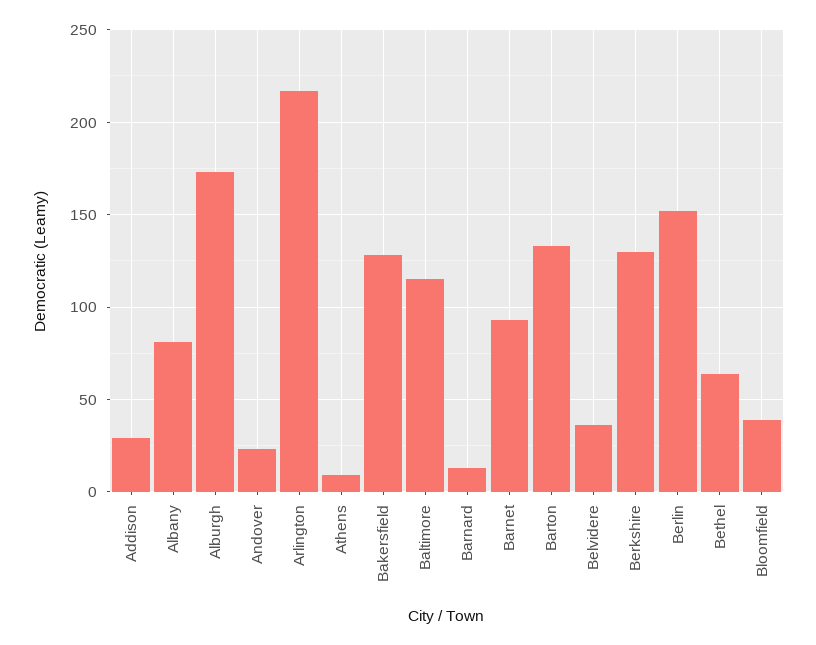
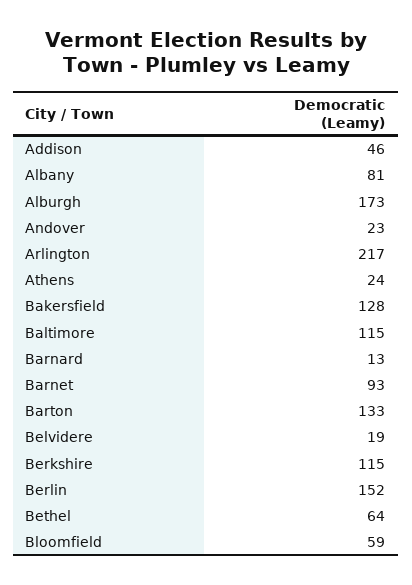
  {
-   "Addison": 30,
+   "Addison": 46,
    "Albany": 81,
    "Alburgh": 173,
    "Andover": 23,
    "Arlington": 217,
-   "Athens": 10,
+   "Athens": 24,
    "Bakersfield": 128,
    "Baltimore": 115,
    "Barnard": 13,
    "Barnet": 93,
    "Barton": 133,
-   "Belvidere": 35,
+   "Belvidere": 19,
-   "Berkshire": 130,
+   "Berkshire": 115,
    "Berlin": 152,
    "Bethel": 64,
-   "Bloomfield": 40
+   "Bloomfield": 59
  }

